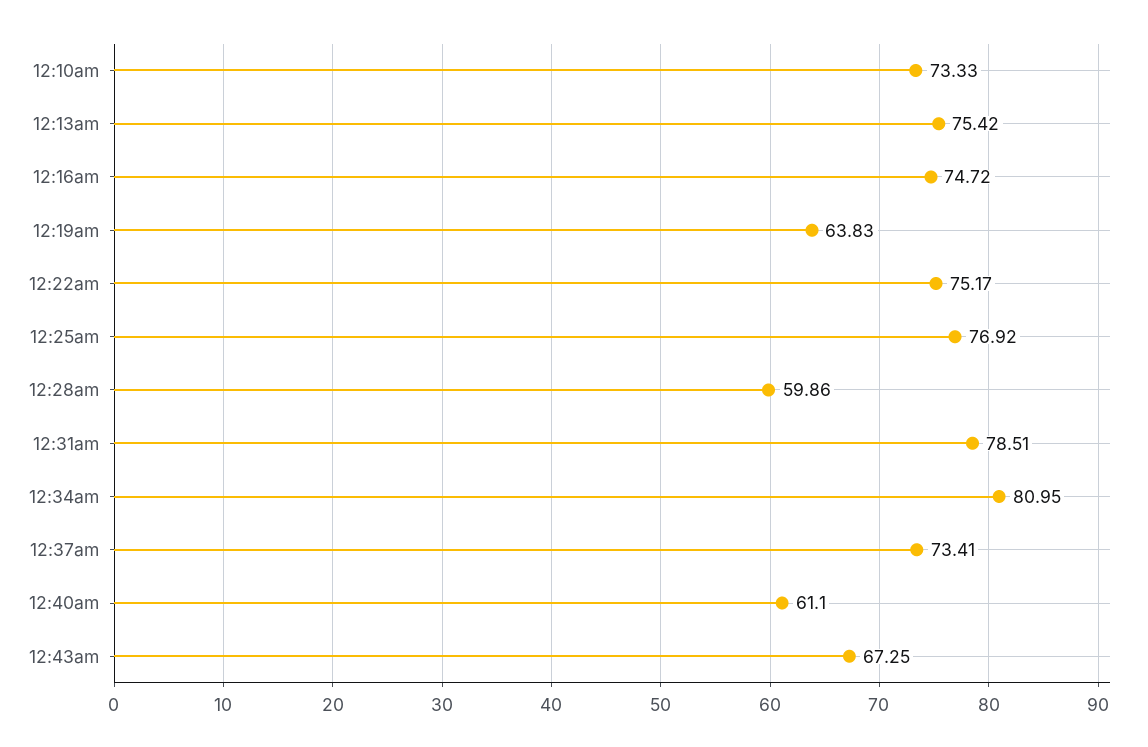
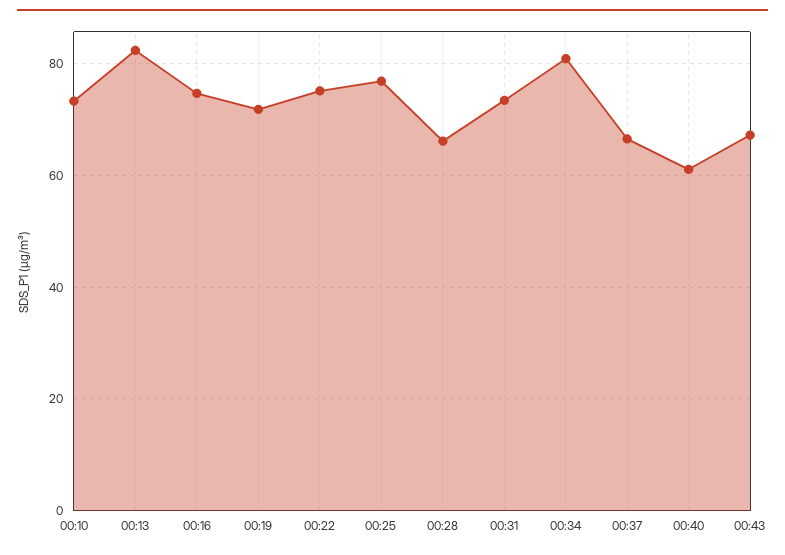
  {
    "12:10am": 73.33,
-   "12:13am": 75.42,
+   "12:13am": 82,
    "12:16am": 74.72,
-   "12:19am": 63.83,
+   "12:19am": 72,
    "12:22am": 75.17,
    "12:25am": 76.92,
-   "12:28am": 59.86,
+   "12:28am": 66,
-   "12:31am": 78.51,
+   "12:31am": 74,
    "12:34am": 80.95,
-   "12:37am": 73.41,
+   "12:37am": 66,
    "12:40am": 61.1,
    "12:43am": 67.25
  }

